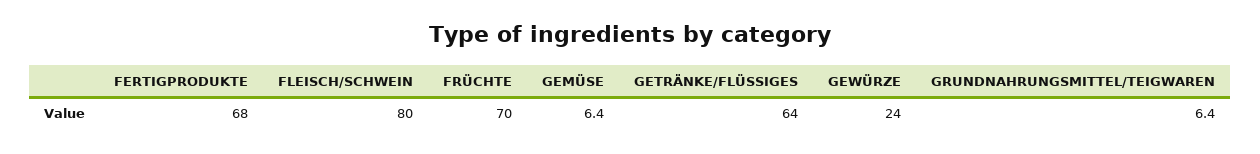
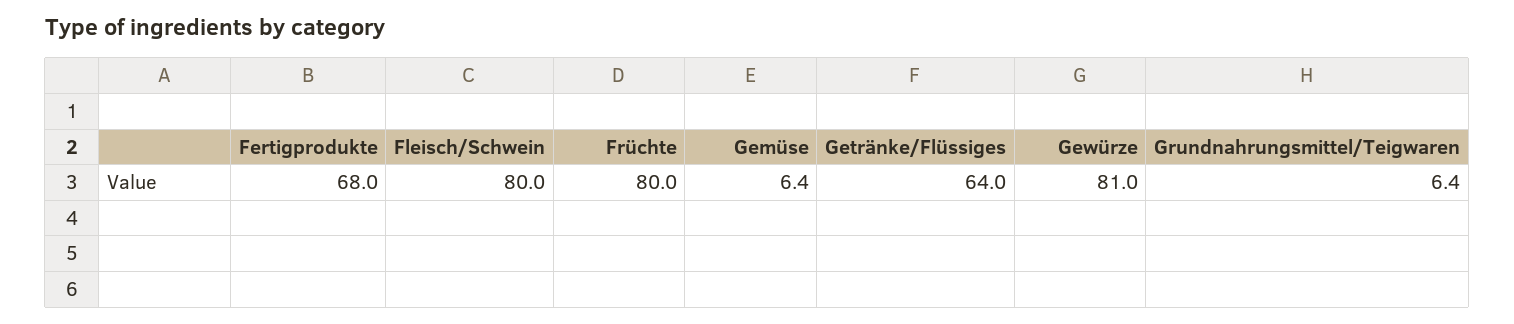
  {
    "FERTIGPRODUKTE": 68,
    "FLEISCH/SCHWEIN": 80,
-   "FRÜCHTE": 70,
+   "FRÜCHTE": 80,
    "GEMÜSE": 6.4,
    "GETRÄNKE/FLÜSSIGES": 64,
-   "GEWÜRZE": 24,
+   "GEWÜRZE": 81,
    "GRUNDNAHRUNGSMITTEL/TEIGWAREN": 6.4
  }

